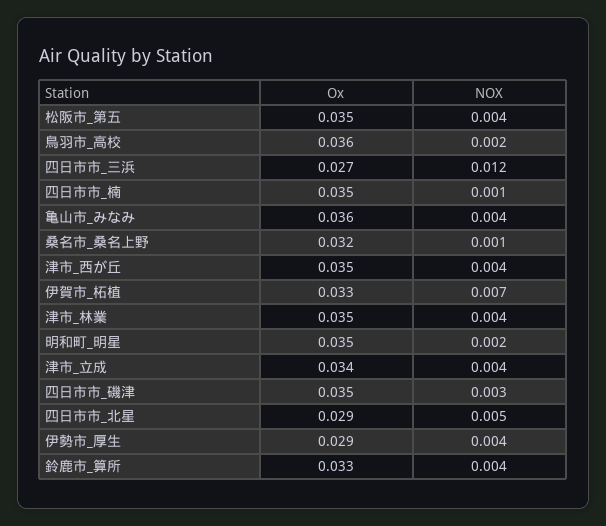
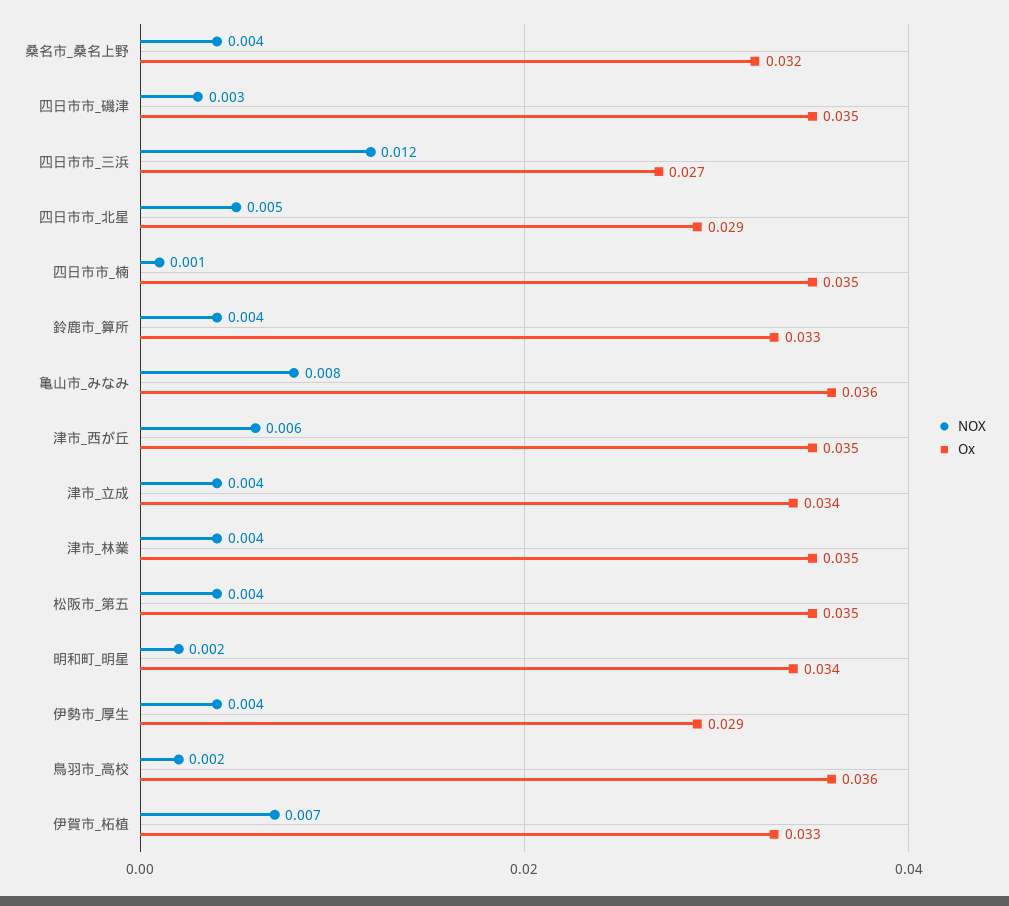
  {
    "Ox": {
      "松阪市_第五": 0.035,
      "鳥羽市_高校": 0.036,
      "四日市市_三浜": 0.027,
      "四日市市_楠": 0.035,
      "亀山市_みなみ": 0.036,
      "桑名市_桑名上野": 0.032,
      "津市_西が丘": 0.035,
      "伊賀市_柘植": 0.033,
      "津市_林業": 0.035,
-     "明和町_明星": 0.035,
+     "明和町_明星": 0.034,
      "津市_立成": 0.034,
      "四日市市_磯津": 0.035,
      "四日市市_北星": 0.029,
      "伊勢市_厚生": 0.029,
      "鈴鹿市_算所": 0.033
    },
    "NOX": {
      "松阪市_第五": 0.004,
      "鳥羽市_高校": 0.002,
      "四日市市_三浜": 0.012,
      "四日市市_楠": 0.001,
-     "亀山市_みなみ": 0.004,
+     "亀山市_みなみ": 0.008,
-     "桑名市_桑名上野": 0.001,
+     "桑名市_桑名上野": 0.004,
-     "津市_西が丘": 0.004,
+     "津市_西が丘": 0.006,
      "伊賀市_柘植": 0.007,
      "津市_林業": 0.004,
      "明和町_明星": 0.002,
      "津市_立成": 0.004,
      "四日市市_磯津": 0.003,
      "四日市市_北星": 0.005,
      "伊勢市_厚生": 0.004,
      "鈴鹿市_算所": 0.004
    }
  }

